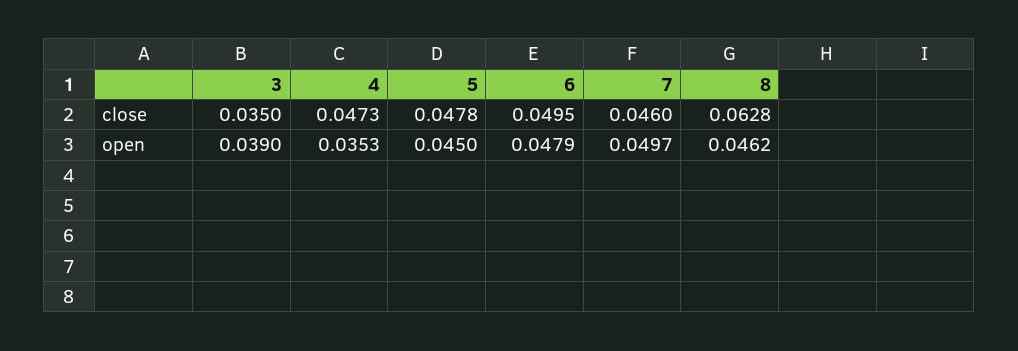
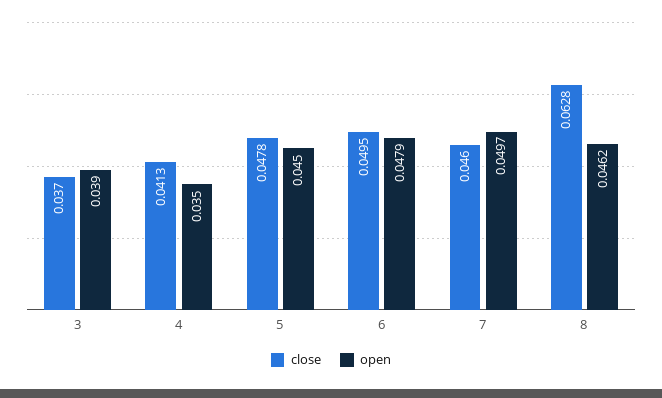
  {
    "close": {
-     "3": 0.035,
+     "3": 0.037,
-     "4": 0.0473,
+     "4": 0.0413,
      "5": 0.0478,
      "6": 0.0495,
      "7": 0.046,
      "8": 0.0628
    },
    "open": {
      "3": 0.039,
-     "4": 0.0353,
+     "4": 0.035,
      "5": 0.045,
      "6": 0.0479,
      "7": 0.0497,
      "8": 0.0462
    }
  }

